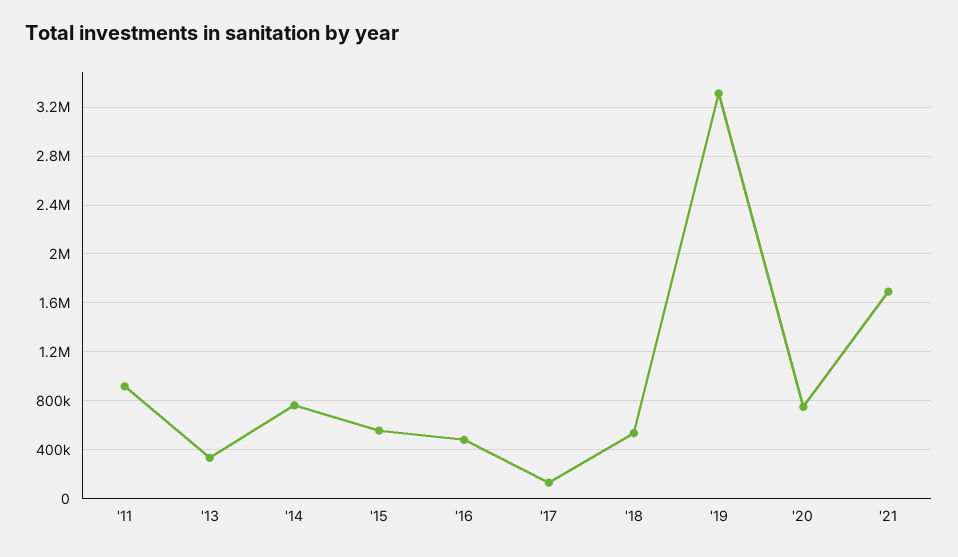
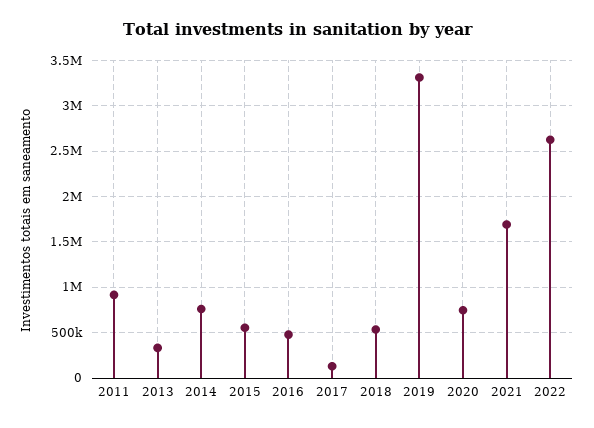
  {
    "'11": 900000,
    "'13": 350000,
    "'14": 750000,
    "'15": 550000,
    "'16": 500000,
    "'17": 150000,
    "'18": 550000,
    "'19": 3300000,
    "'20": 750000,
-   "'21": 1700000
+   "'21": 1700000,
+   "2022": 2600000
  }

